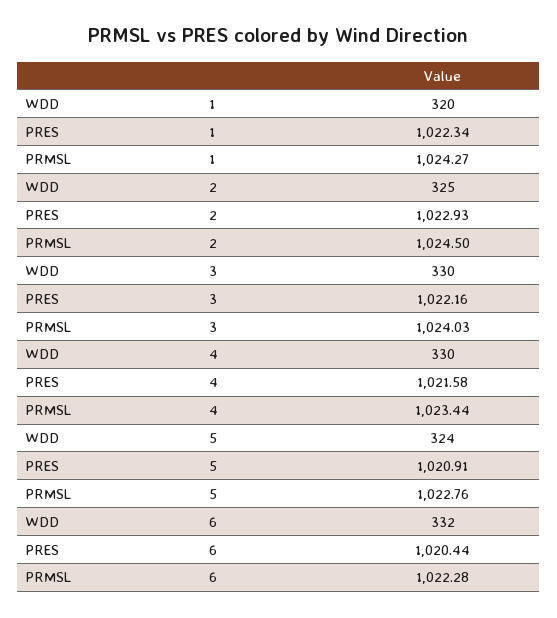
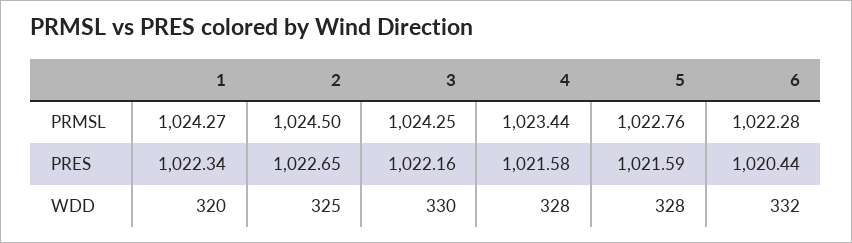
  {
    "WDD": {
      "1": 320,
      "2": 325,
      "3": 330,
-     "4": 330,
+     "4": 328,
-     "5": 324,
+     "5": 328,
      "6": 332
    },
    "PRES": {
      "1": 1022.34,
-     "2": 1022.93,
+     "2": 1022.65,
      "3": 1022.16,
      "4": 1021.58,
-     "5": 1020.91,
+     "5": 1021.59,
      "6": 1020.44
    },
    "PRMSL": {
      "1": 1024.27,
      "2": 1024.5,
-     "3": 1024.03,
+     "3": 1024.25,
      "4": 1023.44,
      "5": 1022.76,
      "6": 1022.28
    }
  }

